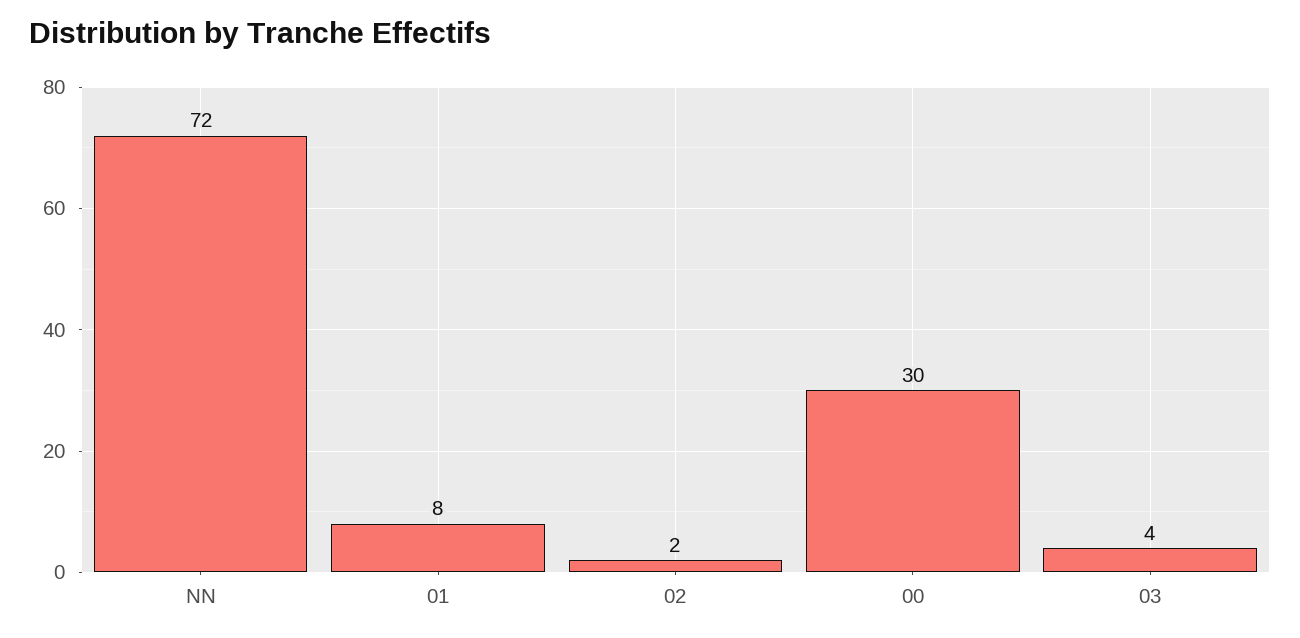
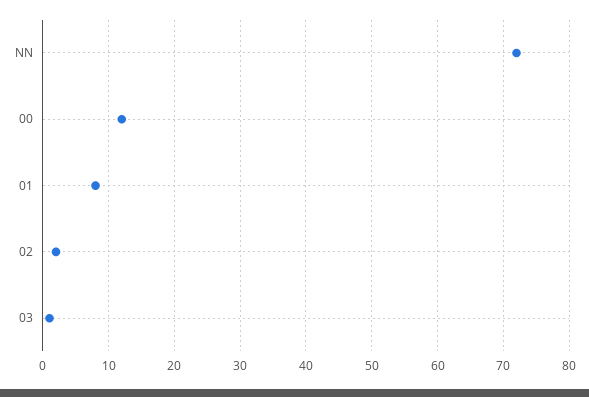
  {
    "NN": 72,
    "01": 8,
    "02": 2,
-   "00": 30,
+   "00": 12,
-   "03": 4
+   "03": 1
  }

